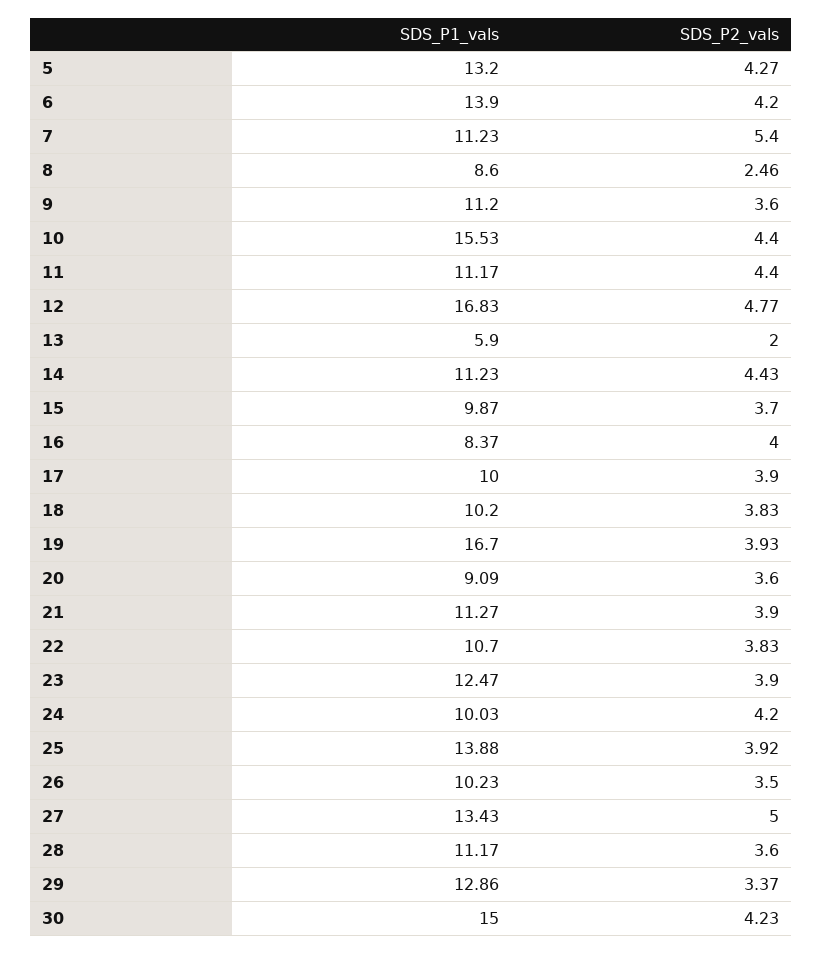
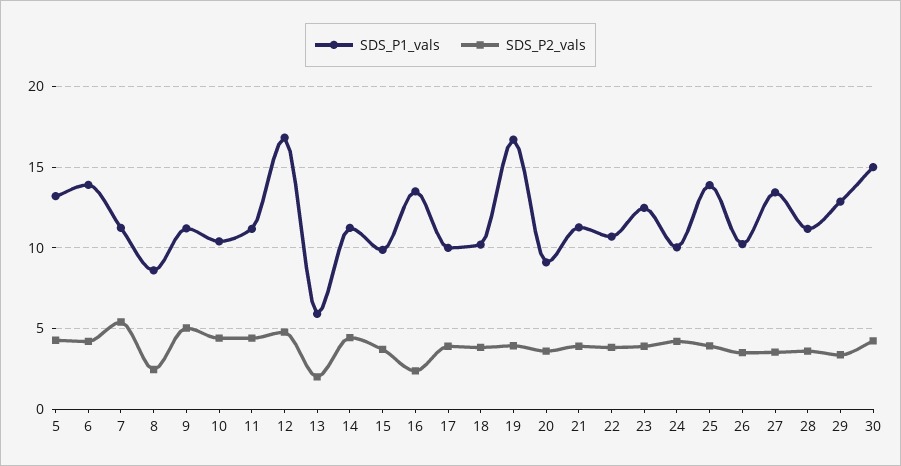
  {
    "SDS_P1_vals": {
      "5": 13.2,
      "6": 13.9,
      "7": 11.23,
      "8": 8.6,
      "9": 11.2,
-     "10": 15.53,
+     "10": 10.5,
      "11": 11.17,
      "12": 16.83,
      "13": 5.9,
      "14": 11.23,
      "15": 9.87,
-     "16": 8.37,
+     "16": 13.5,
      "17": 10,
      "18": 10.2,
      "19": 16.7,
      "20": 9.09,
      "21": 11.27,
      "22": 10.7,
      "23": 12.47,
      "24": 10.03,
      "25": 13.88,
      "26": 10.23,
      "27": 13.43,
      "28": 11.17,
      "29": 12.86,
      "30": 15
    },
    "SDS_P2_vals": {
      "5": 4.27,
      "6": 4.2,
      "7": 5.4,
      "8": 2.46,
-     "9": 3.6,
+     "9": 5,
      "10": 4.4,
      "11": 4.4,
      "12": 4.77,
      "13": 2,
      "14": 4.43,
      "15": 3.7,
-     "16": 4,
+     "16": 2.5,
      "17": 3.9,
      "18": 3.83,
      "19": 3.93,
      "20": 3.6,
      "21": 3.9,
      "22": 3.83,
      "23": 3.9,
      "24": 4.2,
      "25": 3.92,
      "26": 3.5,
-     "27": 5,
+     "27": 3.5,
      "28": 3.6,
      "29": 3.37,
      "30": 4.23
    }
  }

